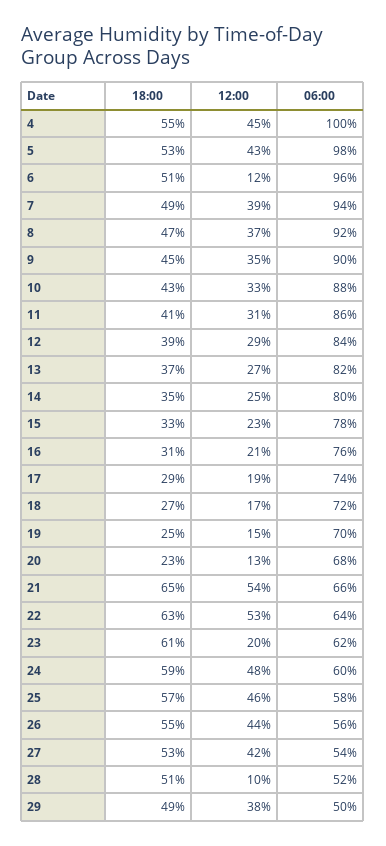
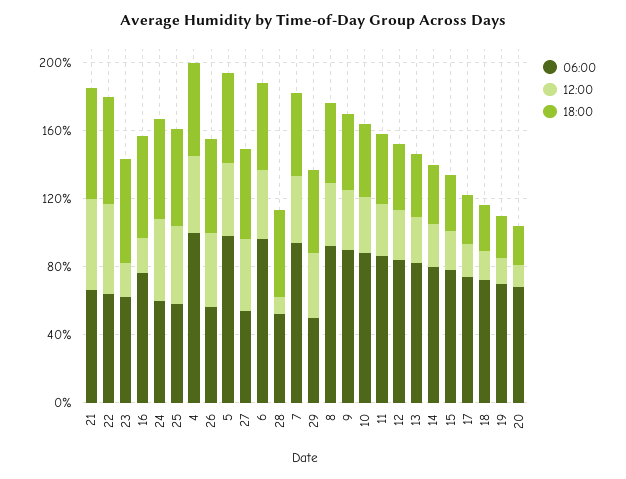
  {
    "18:00": {
      "4": 55,
      "5": 53,
      "6": 51,
      "7": 49,
      "8": 47,
      "9": 45,
      "10": 43,
      "11": 41,
      "12": 39,
      "13": 37,
      "14": 35,
      "15": 33,
-     "16": 31,
+     "16": 60,
      "17": 29,
      "18": 27,
      "19": 25,
      "20": 23,
      "21": 65,
      "22": 63,
      "23": 61,
      "24": 59,
      "25": 57,
      "26": 55,
      "27": 53,
      "28": 51,
      "29": 49
    },
    "12:00": {
      "4": 45,
      "5": 43,
-     "6": 12,
+     "6": 40,
      "7": 39,
      "8": 37,
      "9": 35,
      "10": 33,
      "11": 31,
      "12": 29,
      "13": 27,
      "14": 25,
      "15": 23,
      "16": 21,
      "17": 19,
      "18": 17,
      "19": 15,
      "20": 13,
      "21": 54,
      "22": 53,
      "23": 20,
      "24": 48,
      "25": 46,
      "26": 44,
      "27": 42,
      "28": 10,
      "29": 38
    },
    "06:00": {
      "4": 100,
      "5": 98,
      "6": 96,
      "7": 94,
      "8": 92,
      "9": 90,
      "10": 88,
      "11": 86,
      "12": 84,
      "13": 82,
      "14": 80,
      "15": 78,
      "16": 76,
      "17": 74,
      "18": 72,
      "19": 70,
      "20": 68,
      "21": 66,
      "22": 64,
      "23": 62,
      "24": 60,
      "25": 58,
      "26": 56,
      "27": 54,
      "28": 52,
      "29": 50
    }
  }

